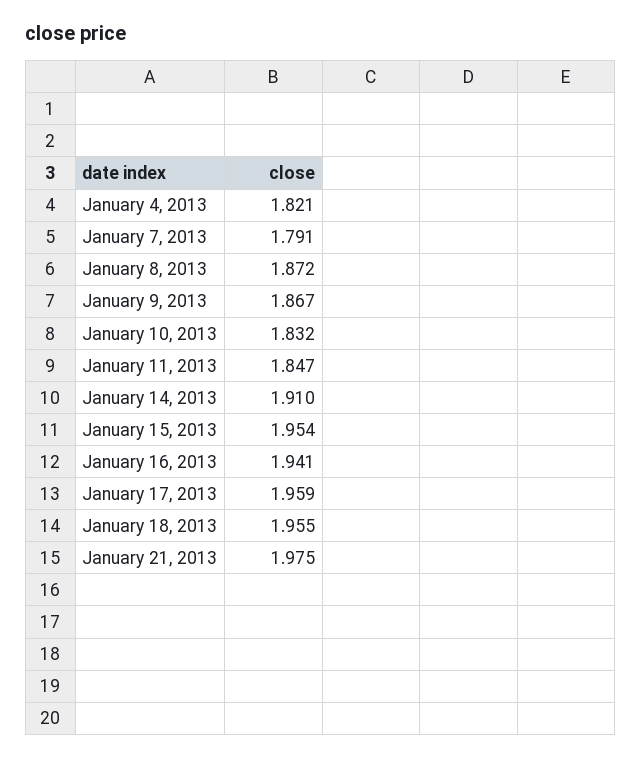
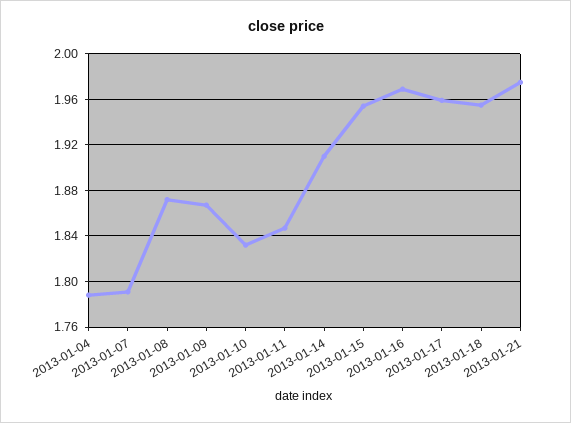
  {
-   "January 4, 2013": 1.821,
+   "January 4, 2013": 1.79,
    "January 7, 2013": 1.791,
    "January 8, 2013": 1.872,
    "January 9, 2013": 1.867,
    "January 10, 2013": 1.832,
    "January 11, 2013": 1.847,
    "January 14, 2013": 1.91,
    "January 15, 2013": 1.954,
-   "January 16, 2013": 1.941,
+   "January 16, 2013": 1.97,
    "January 17, 2013": 1.959,
    "January 18, 2013": 1.955,
    "January 21, 2013": 1.975
  }

